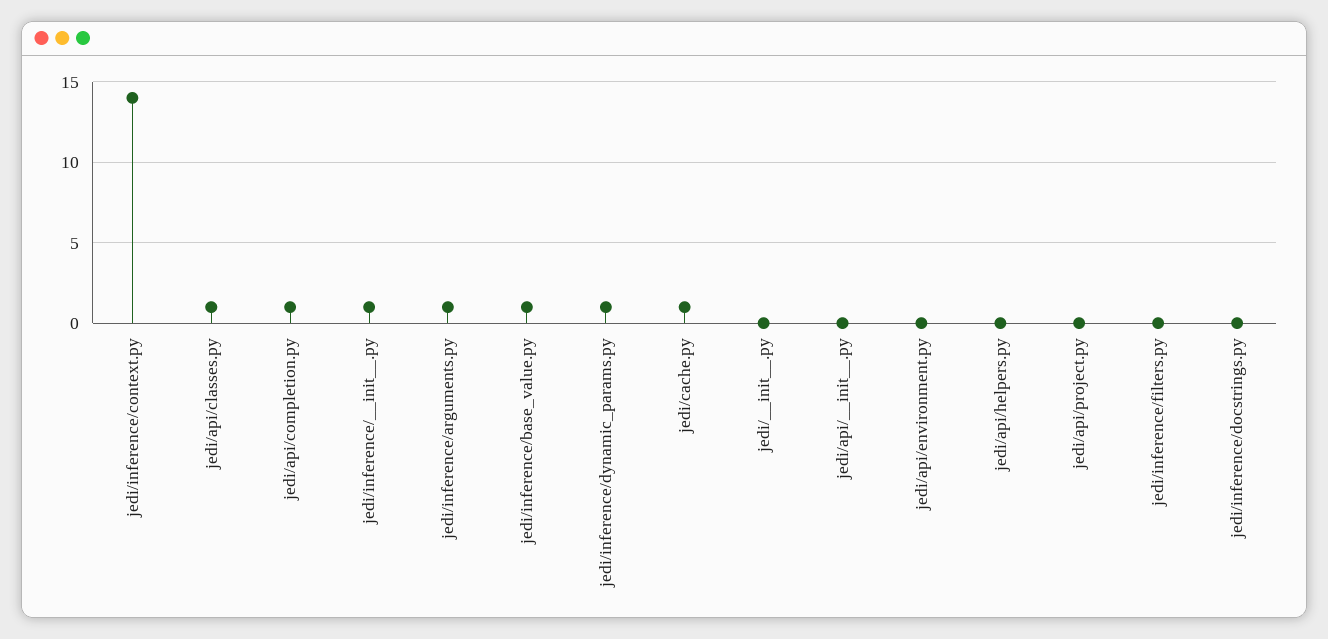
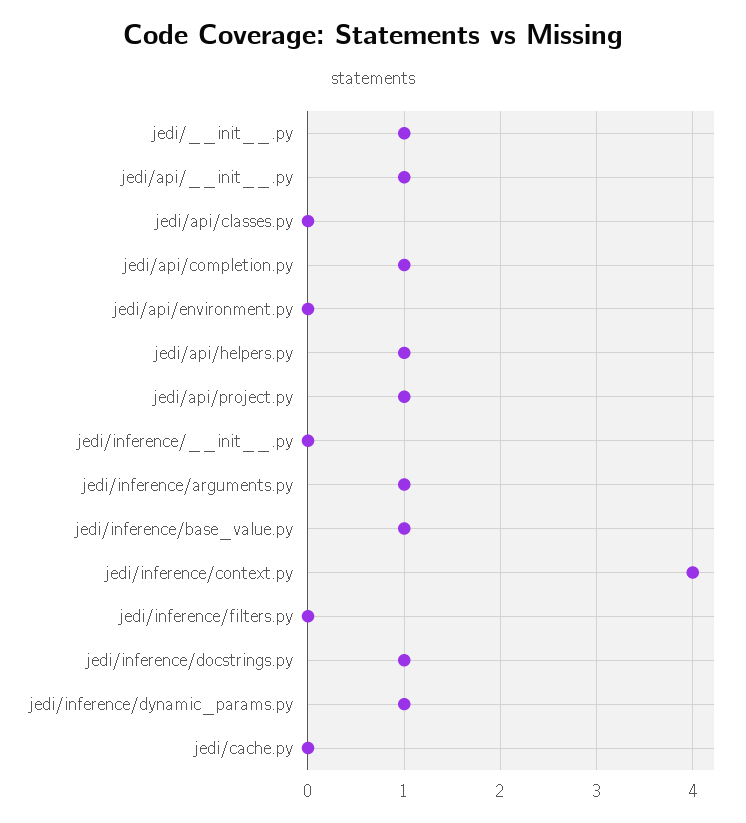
  {
-   "jedi/inference/context.py": 14,
+   "jedi/inference/context.py": 4,
-   "jedi/api/classes.py": 1,
+   "jedi/api/classes.py": 0,
    "jedi/api/completion.py": 1,
-   "jedi/inference/__init__.py": 1,
+   "jedi/inference/__init__.py": 0,
    "jedi/inference/arguments.py": 1,
    "jedi/inference/base_value.py": 1,
    "jedi/inference/dynamic_params.py": 1,
-   "jedi/cache.py": 1,
+   "jedi/cache.py": 0,
-   "jedi/__init__.py": 0,
+   "jedi/__init__.py": 1,
-   "jedi/api/__init__.py": 0,
+   "jedi/api/__init__.py": 1,
    "jedi/api/environment.py": 0,
-   "jedi/api/helpers.py": 0,
+   "jedi/api/helpers.py": 1,
-   "jedi/api/project.py": 0,
+   "jedi/api/project.py": 1,
    "jedi/inference/filters.py": 0,
-   "jedi/inference/docstrings.py": 0
+   "jedi/inference/docstrings.py": 1
  }

